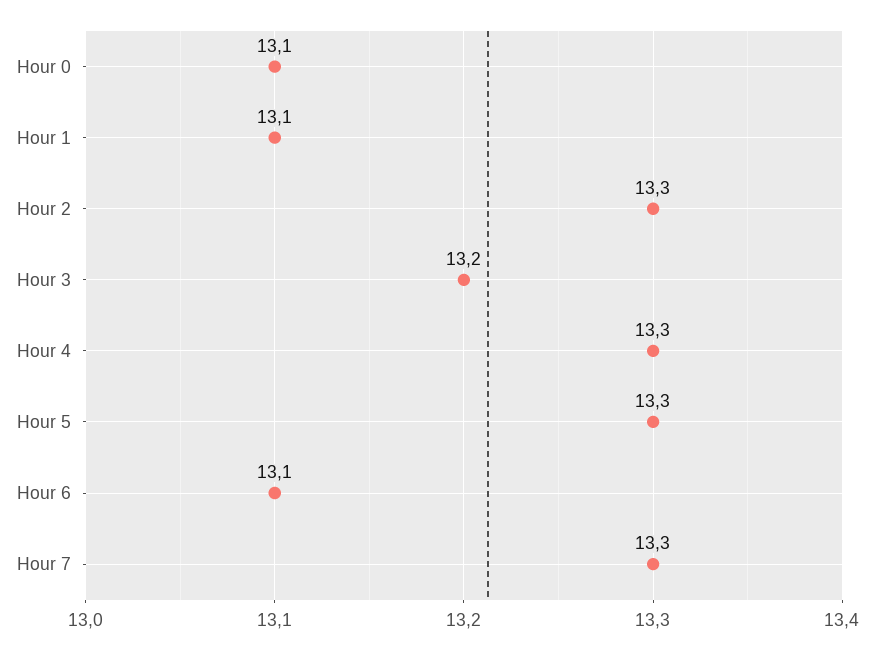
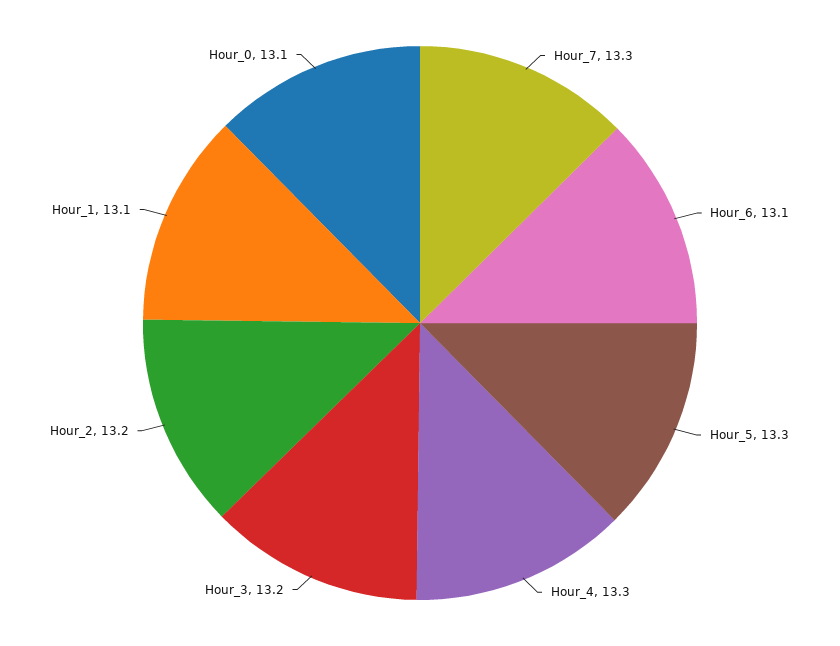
  {
    "Hour 0": 13.1,
    "Hour 1": 13.1,
-   "Hour 2": 13.3,
+   "Hour 2": 13.2,
    "Hour 3": 13.2,
    "Hour 4": 13.3,
    "Hour 5": 13.3,
    "Hour 6": 13.1,
    "Hour 7": 13.3
  }

